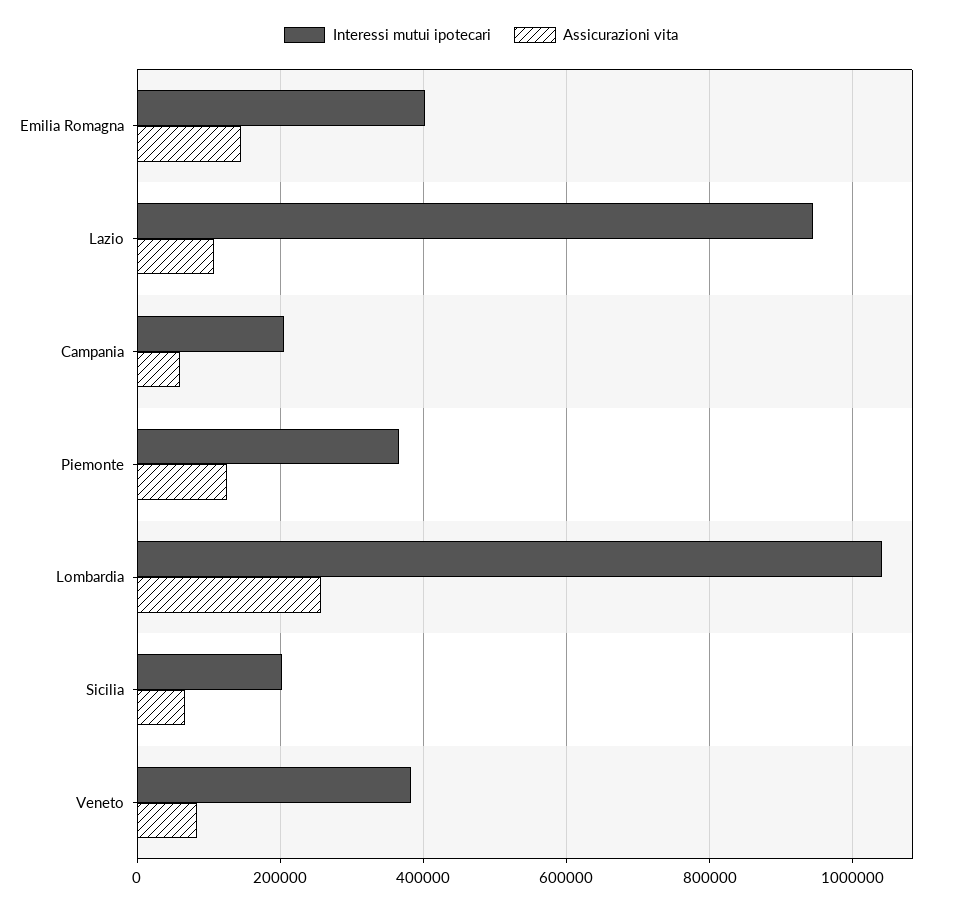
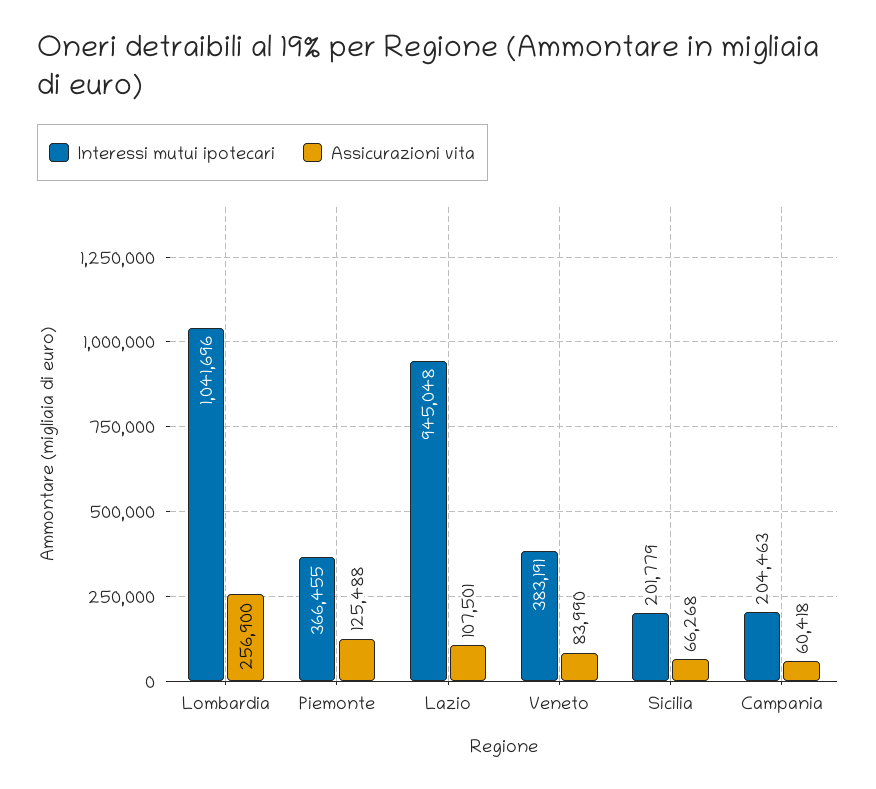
  {
    "Interessi mutui ipotecari": {
-     "Emilia Romagna": 400000,
      "Lazio": 945048,
      "Campania": 204463,
      "Piemonte": 366455,
      "Lombardia": 1041696,
      "Sicilia": 201779,
      "Veneto": 383191
    },
    "Assicurazioni vita": {
-     "Emilia Romagna": 140000,
      "Lazio": 107501,
      "Campania": 60418,
      "Piemonte": 125488,
      "Lombardia": 256900,
      "Sicilia": 66268,
      "Veneto": 83990
    }
  }

